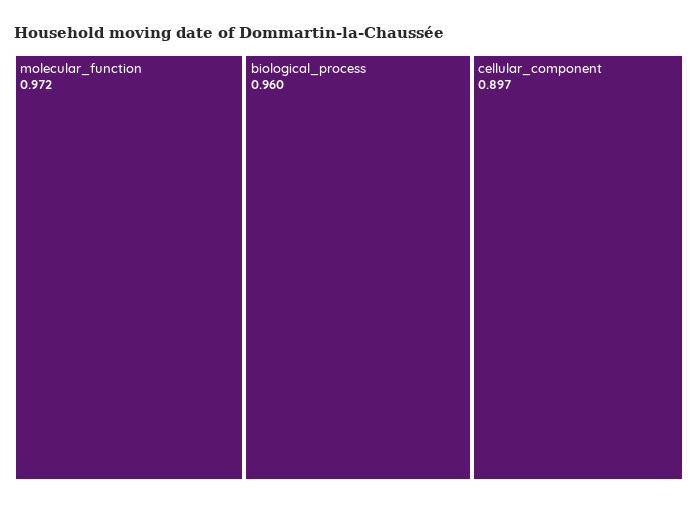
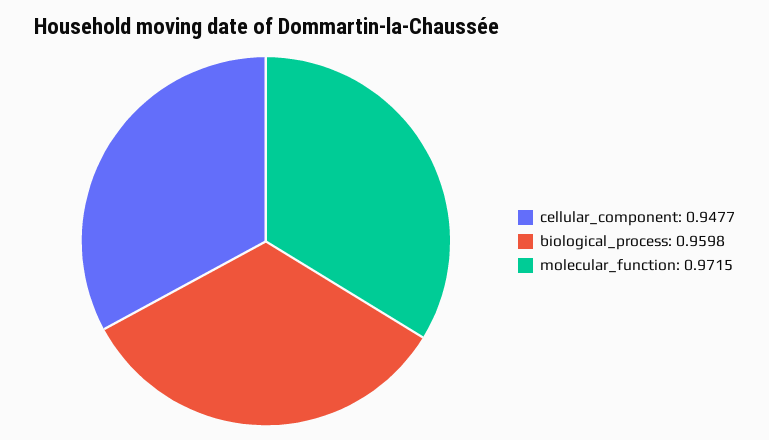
  {
    "molecular_function": 0.9715,
    "biological_process": 0.9598,
-   "cellular_component": 0.897
+   "cellular_component": 0.9477
  }

